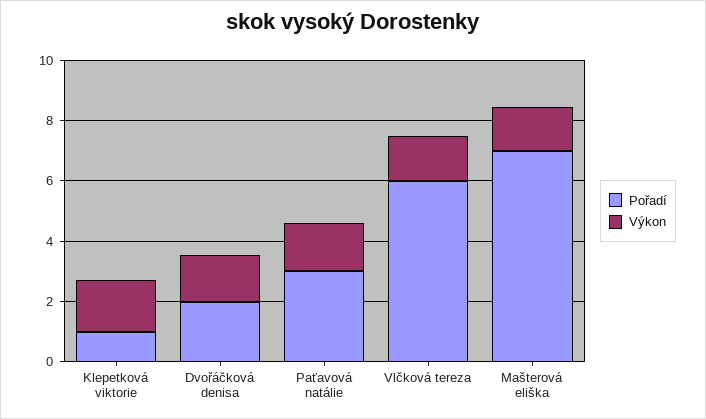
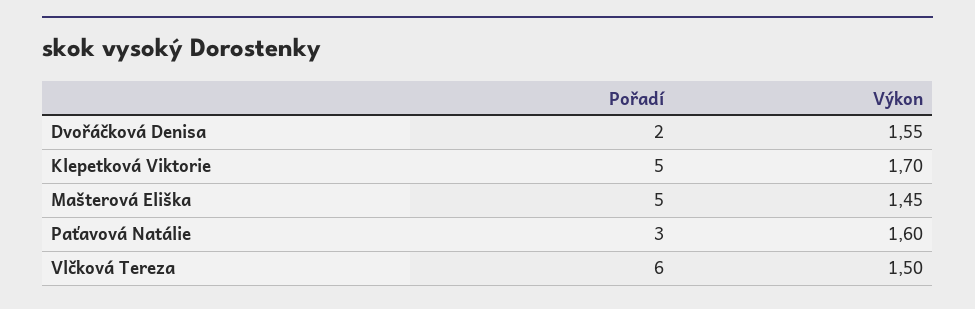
  {
    "Pořadí": {
-     "Klepetková viktorie": 1,
+     "Klepetková viktorie": 5,
      "Dvořáčková denisa": 2,
      "Paťavová natálie": 3,
      "Vlčková tereza": 6,
-     "Mašterová eliška": 7
+     "Mašterová eliška": 5
    },
    "Výkon": {
      "Klepetková viktorie": 1.7,
      "Dvořáčková denisa": 1.55,
      "Paťavová natálie": 1.6,
      "Vlčková tereza": 1.5,
      "Mašterová eliška": 1.45
    }
  }

